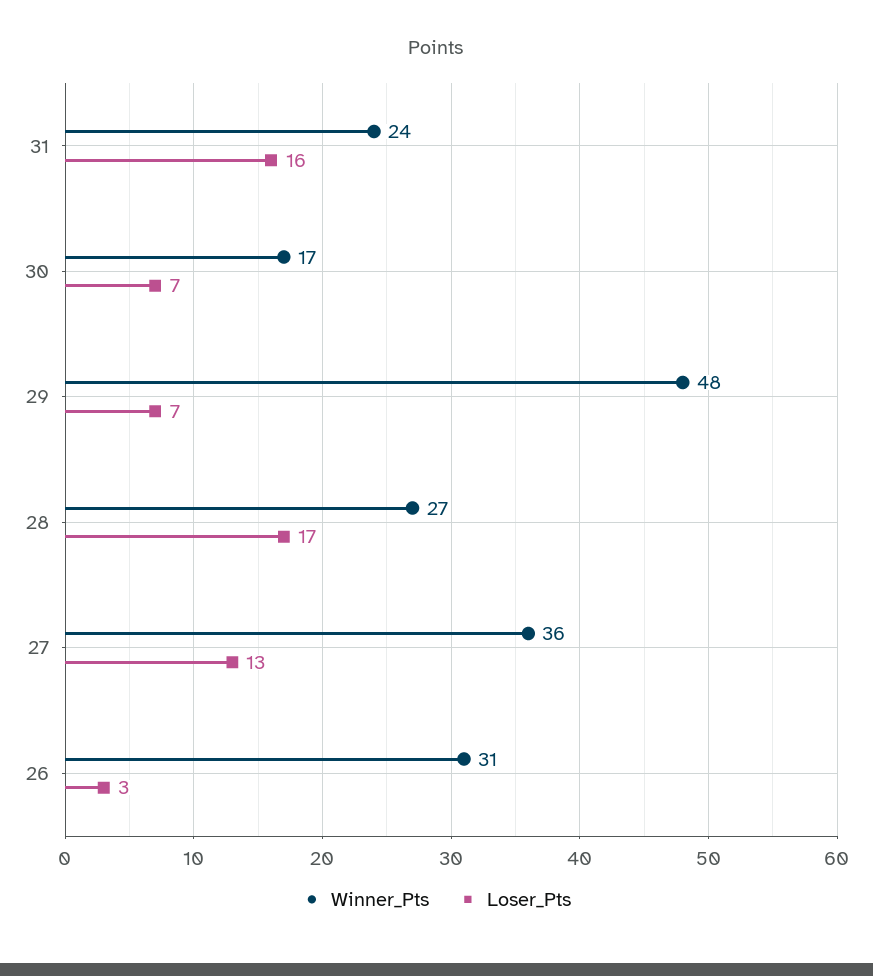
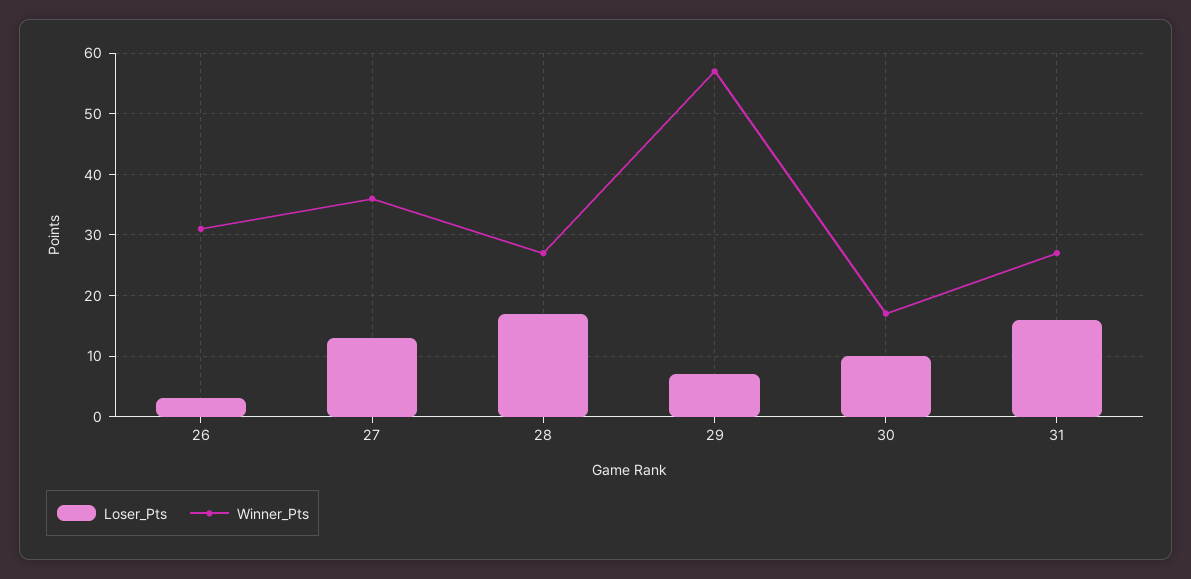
  {
    "Winner_Pts": {
-     "31": 24,
+     "31": 27,
      "30": 17,
-     "29": 48,
+     "29": 57,
      "28": 27,
      "27": 36,
      "26": 31
    },
    "Loser_Pts": {
      "31": 16,
-     "30": 7,
+     "30": 10,
      "29": 7,
      "28": 17,
      "27": 13,
      "26": 3
    }
  }

